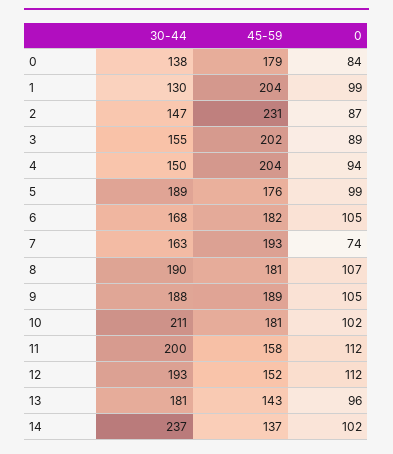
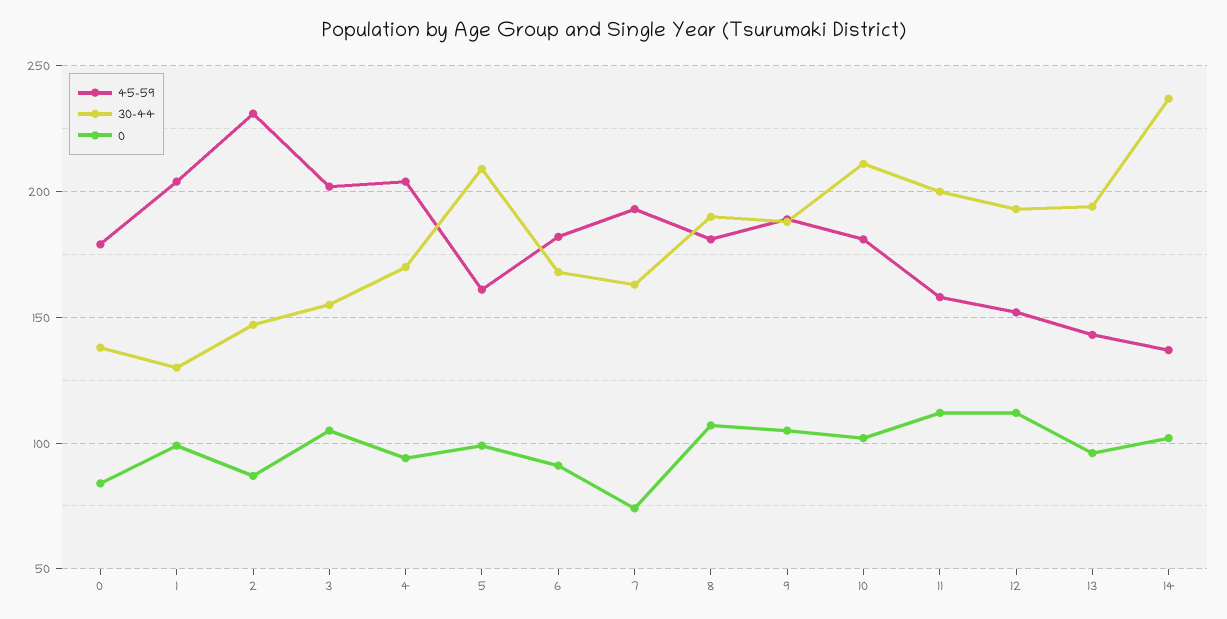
  {
    "30-44": {
      "0": 138,
      "1": 130,
      "2": 147,
      "3": 155,
-     "4": 150,
+     "4": 170,
-     "5": 189,
+     "5": 210,
      "6": 168,
      "7": 163,
      "8": 190,
      "9": 188,
      "10": 211,
      "11": 200,
      "12": 193,
-     "13": 181,
+     "13": 195,
      "14": 237
    },
    "45-59": {
      "0": 179,
      "1": 204,
      "2": 231,
      "3": 202,
      "4": 204,
-     "5": 176,
+     "5": 160,
      "6": 182,
      "7": 193,
      "8": 181,
      "9": 189,
      "10": 181,
      "11": 158,
      "12": 152,
      "13": 143,
      "14": 137
    },
    "0": {
      "0": 84,
      "1": 99,
      "2": 87,
-     "3": 89,
+     "3": 105,
      "4": 94,
      "5": 99,
-     "6": 105,
+     "6": 90,
      "7": 74,
      "8": 107,
      "9": 105,
      "10": 102,
      "11": 112,
      "12": 112,
      "13": 96,
      "14": 102
    }
  }

